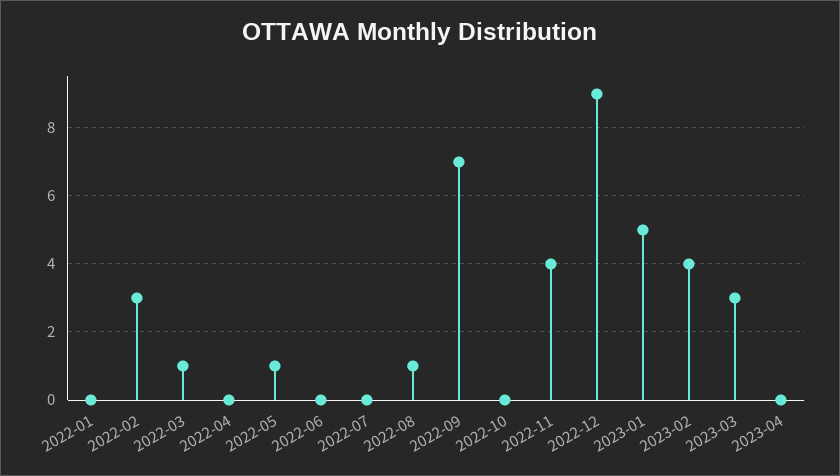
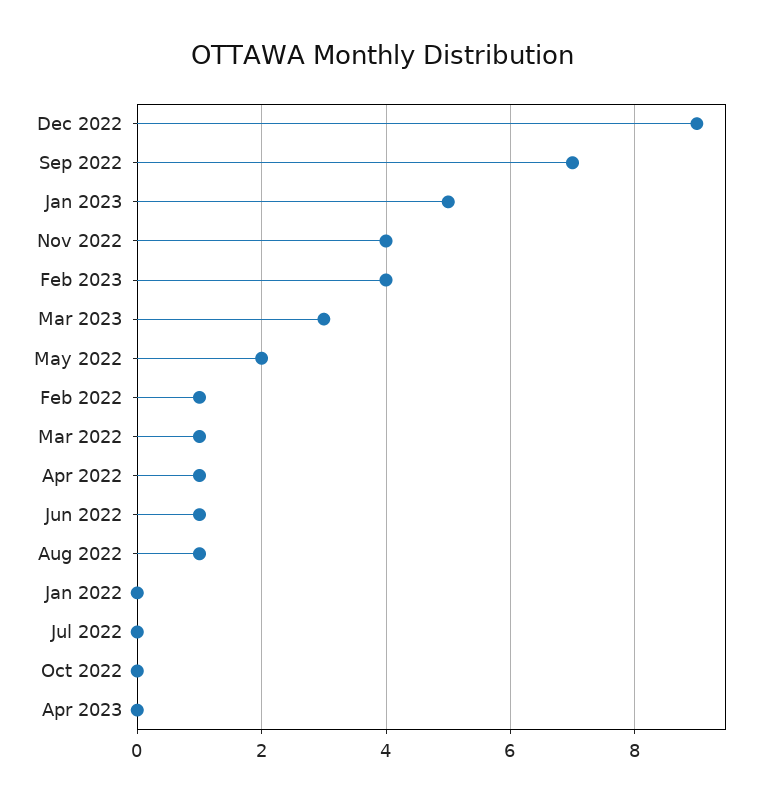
  {
    "2022-01": 0,
-   "2022-02": 3,
+   "2022-02": 1,
    "2022-03": 1,
-   "2022-04": 0,
+   "2022-04": 1,
-   "2022-05": 1,
+   "2022-05": 2,
-   "2022-06": 0,
+   "2022-06": 1,
    "2022-07": 0,
    "2022-08": 1,
    "2022-09": 7,
    "2022-10": 0,
    "2022-11": 4,
    "2022-12": 9,
    "2023-01": 5,
    "2023-02": 4,
    "2023-03": 3,
    "2023-04": 0
  }

